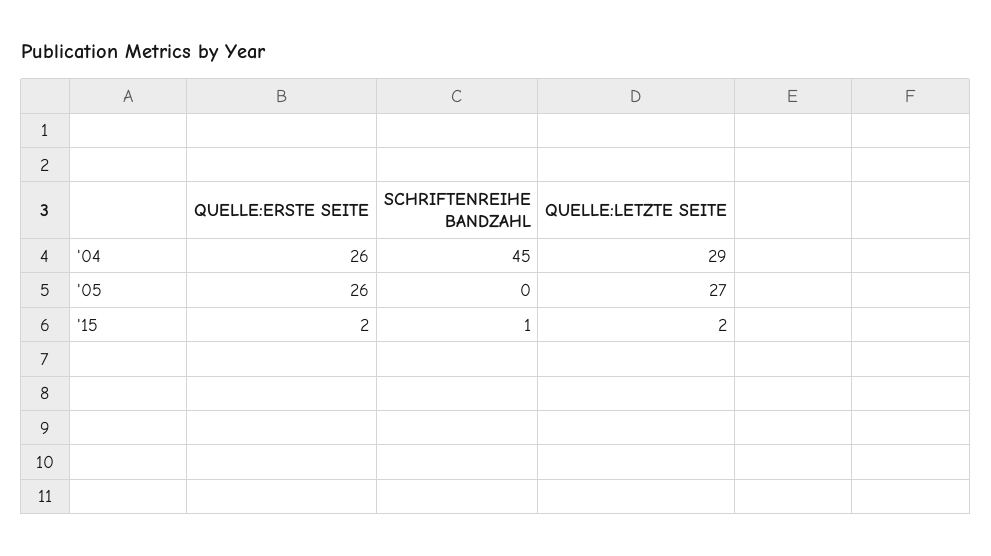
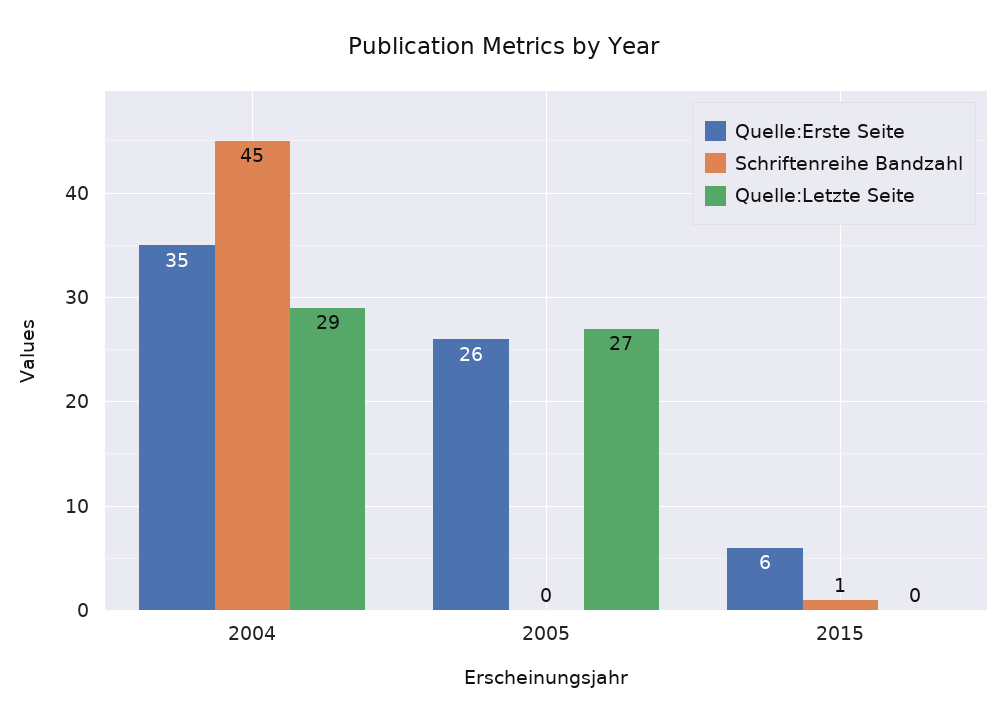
  {
    "QUELLE:ERSTE SEITE": {
-     "'04": 26,
+     "'04": 35,
      "'05": 26,
-     "'15": 2
+     "'15": 6
    },
    "SCHRIFTENREIHE BANDZAHL": {
      "'04": 45,
      "'05": 0,
      "'15": 1
    },
    "QUELLE:LETZTE SEITE": {
      "'04": 29,
      "'05": 27,
-     "'15": 2
+     "'15": 0
    }
  }

